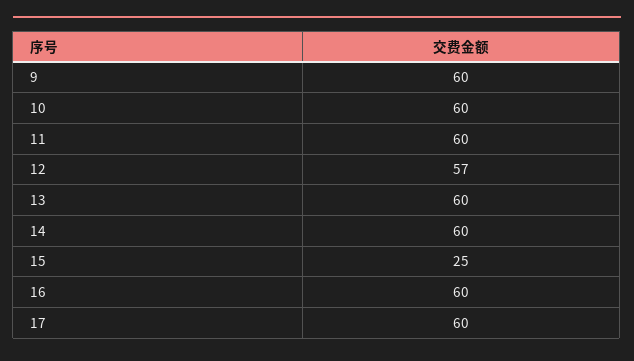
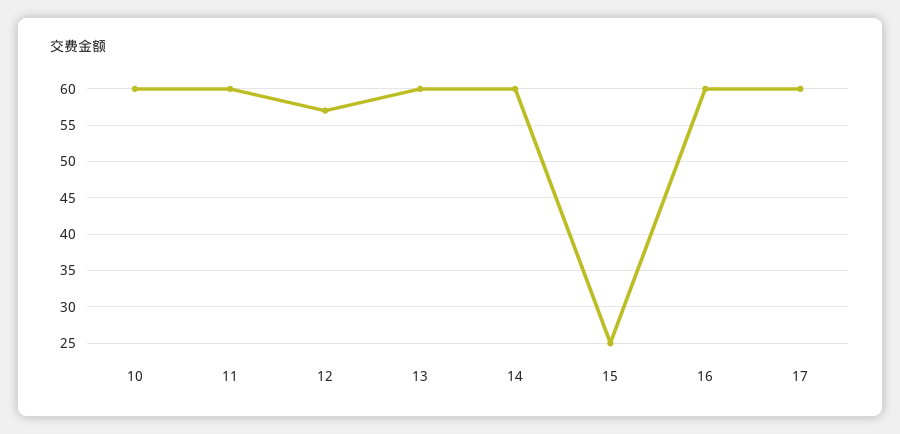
  {
-   "9": 60,
    "10": 60,
    "11": 60,
    "12": 57,
    "13": 60,
    "14": 60,
    "15": 25,
    "16": 60,
    "17": 60
  }

